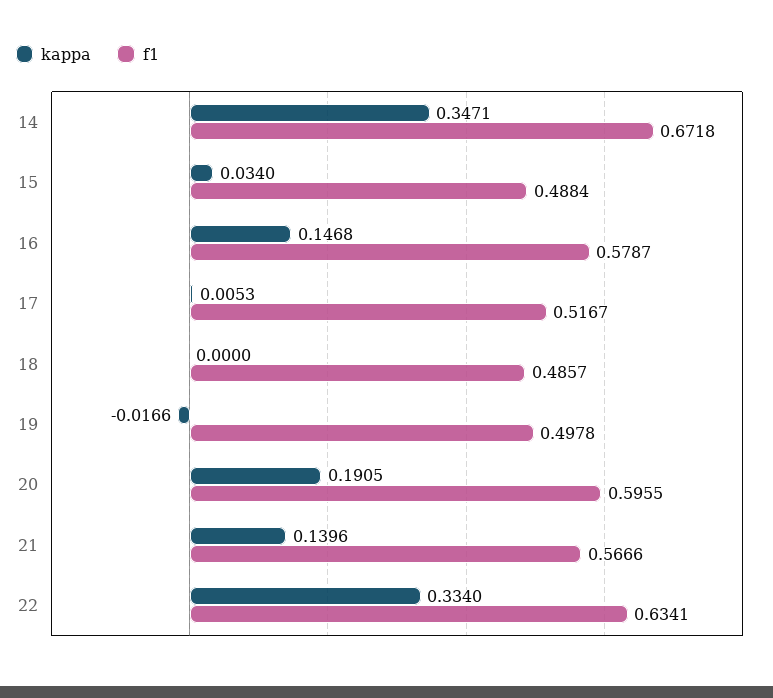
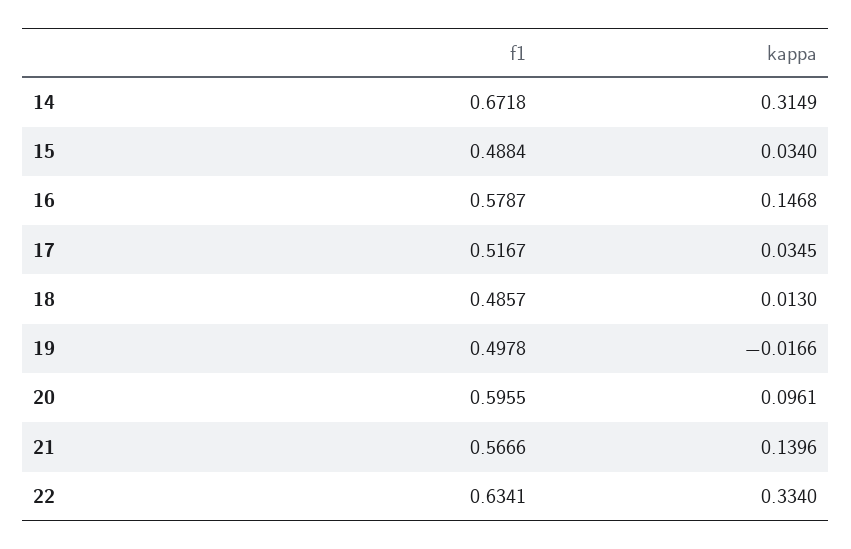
  {
    "kappa": {
-     "14": 0.3471,
+     "14": 0.3149,
      "15": 0.034,
      "16": 0.1468,
-     "17": 0.0053,
+     "17": 0.0345,
-     "18": 0,
+     "18": 0.013,
      "19": -0.0166,
-     "20": 0.1905,
+     "20": 0.0961,
      "21": 0.1396,
      "22": 0.334
    },
    "f1": {
      "14": 0.6718,
      "15": 0.4884,
      "16": 0.5787,
      "17": 0.5167,
      "18": 0.4857,
      "19": 0.4978,
      "20": 0.5955,
      "21": 0.5666,
      "22": 0.6341
    }
  }

